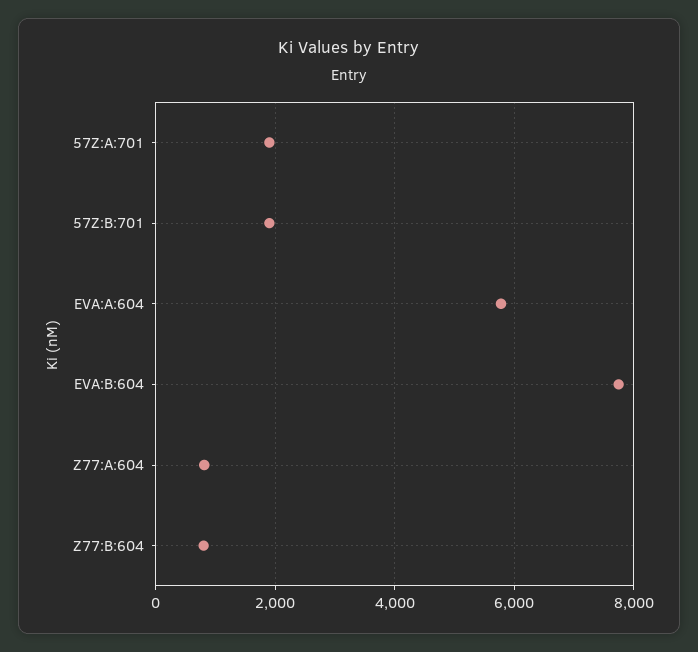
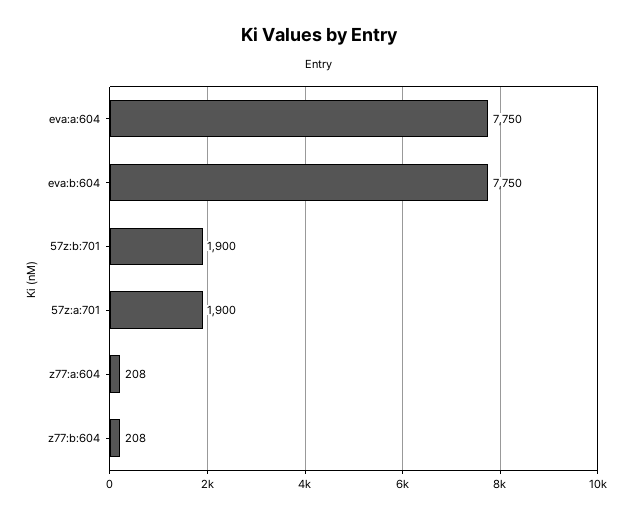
  {
    "57Z:A:701": 1900,
    "57Z:B:701": 1900,
-   "EVA:A:604": 5800,
+   "EVA:A:604": 7750,
    "EVA:B:604": 7750,
-   "Z77:A:604": 800,
+   "Z77:A:604": 208,
-   "Z77:B:604": 800
+   "Z77:B:604": 208
  }

